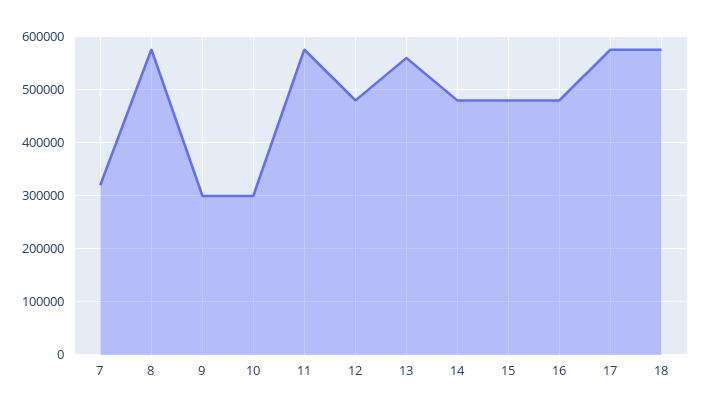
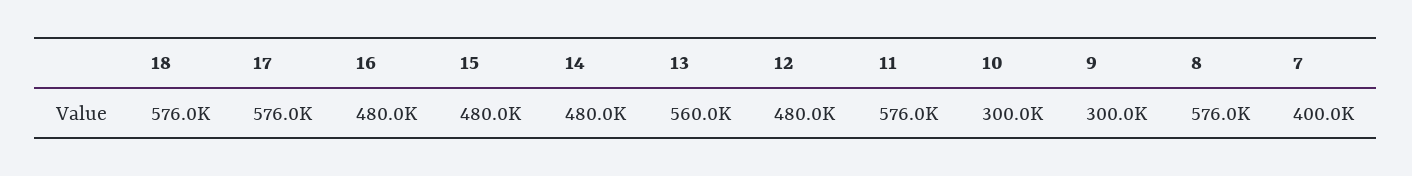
  {
-   "7": 320000,
+   "7": 400000,
    "8": 576000,
    "9": 300000,
    "10": 300000,
    "11": 576000,
    "12": 480000,
    "13": 560000,
    "14": 480000,
    "15": 480000,
    "16": 480000,
    "17": 576000,
    "18": 576000
  }

